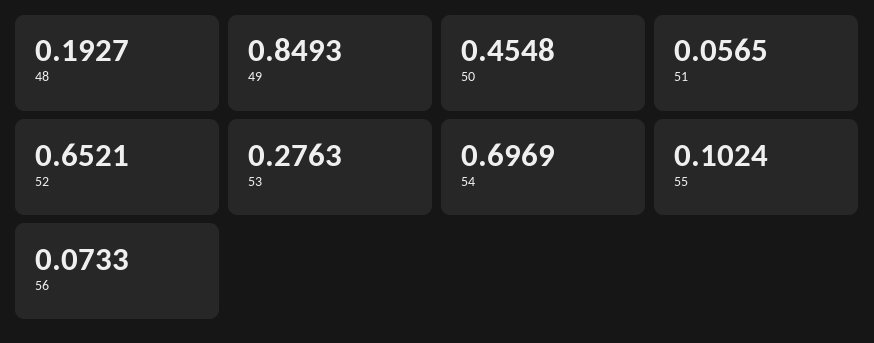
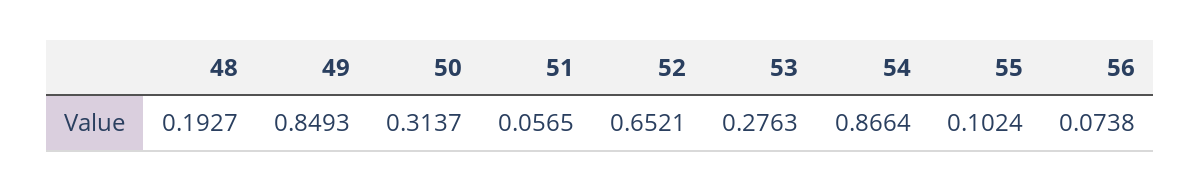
  {
    "48": 0.1927,
    "49": 0.8493,
-   "50": 0.4548,
+   "50": 0.3137,
    "51": 0.0565,
    "52": 0.6521,
    "53": 0.2763,
-   "54": 0.6969,
+   "54": 0.8664,
    "55": 0.1024,
-   "56": 0.0733
+   "56": 0.0738
  }

